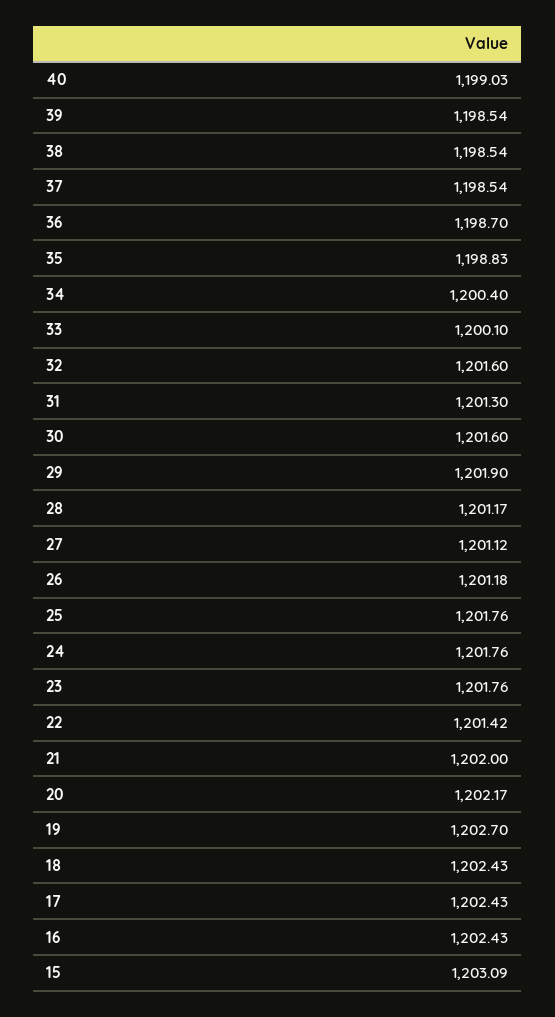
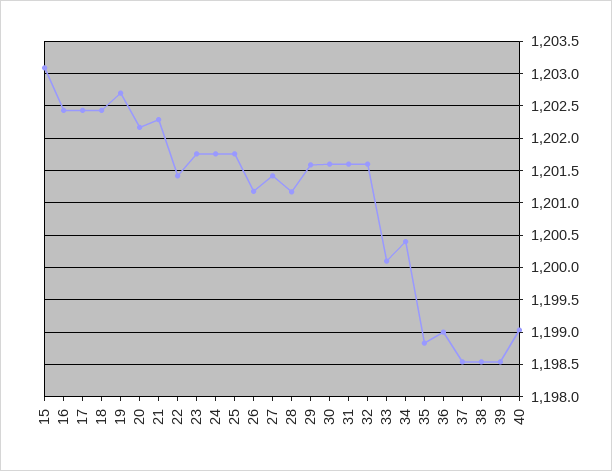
  {
    "40": 1199.03,
    "39": 1198.54,
    "38": 1198.54,
    "37": 1198.54,
-   "36": 1198.7,
+   "36": 1199,
    "35": 1198.83,
    "34": 1200.4,
    "33": 1200.1,
    "32": 1201.6,
-   "31": 1201.3,
+   "31": 1201.6,
    "30": 1201.6,
-   "29": 1201.9,
+   "29": 1201.6,
    "28": 1201.17,
-   "27": 1201.12,
+   "27": 1201.4,
    "26": 1201.18,
    "25": 1201.76,
    "24": 1201.76,
    "23": 1201.76,
    "22": 1201.42,
-   "21": 1202,
+   "21": 1202.3,
    "20": 1202.17,
    "19": 1202.7,
    "18": 1202.43,
    "17": 1202.43,
    "16": 1202.43,
    "15": 1203.09
  }

